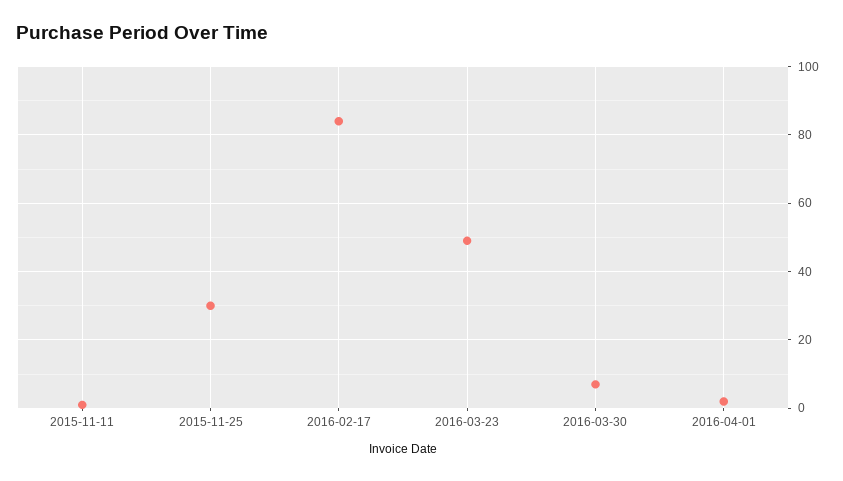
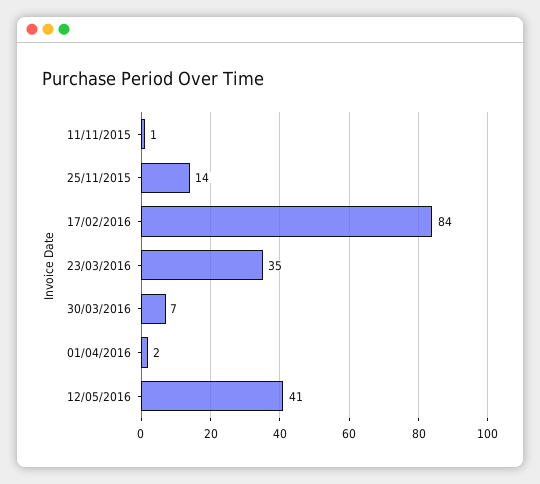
  {
    "2015-11-11": 1,
-   "2015-11-25": 30,
+   "2015-11-25": 14,
    "2016-02-17": 84,
-   "2016-03-23": 50,
+   "2016-03-23": 35,
    "2016-03-30": 7,
-   "2016-04-01": 2
+   "2016-04-01": 2,
+   "12/05/2016": 41
  }

